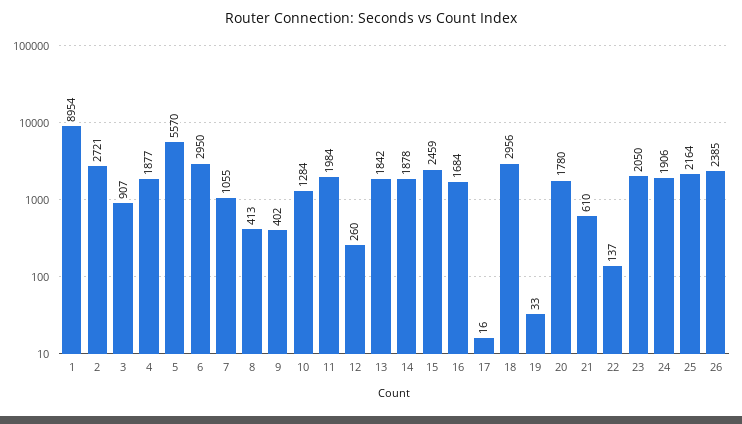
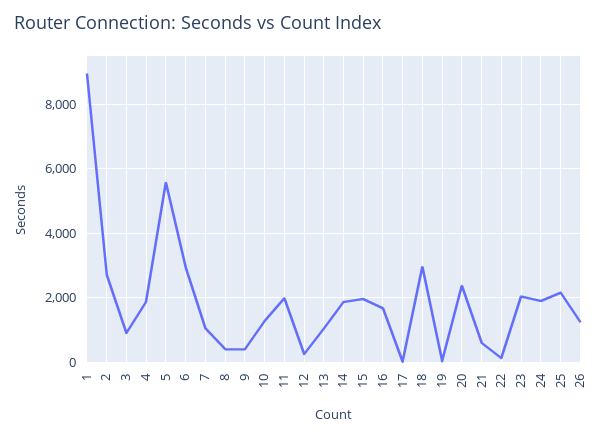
  {
    "1": 8954,
    "2": 2721,
    "3": 907,
    "4": 1877,
    "5": 5570,
    "6": 2950,
    "7": 1055,
    "8": 413,
    "9": 402,
    "10": 1284,
    "11": 1984,
    "12": 260,
-   "13": 1842,
+   "13": 1000,
    "14": 1878,
-   "15": 2459,
+   "15": 2000,
    "16": 1684,
    "17": 16,
    "18": 2956,
    "19": 33,
-   "20": 1780,
+   "20": 2400,
    "21": 610,
    "22": 137,
    "23": 2050,
    "24": 1906,
    "25": 2164,
-   "26": 2385
+   "26": 1200
  }

